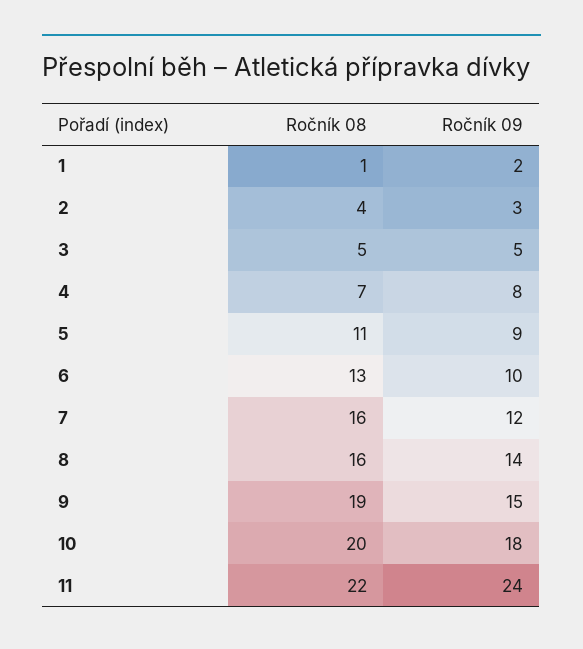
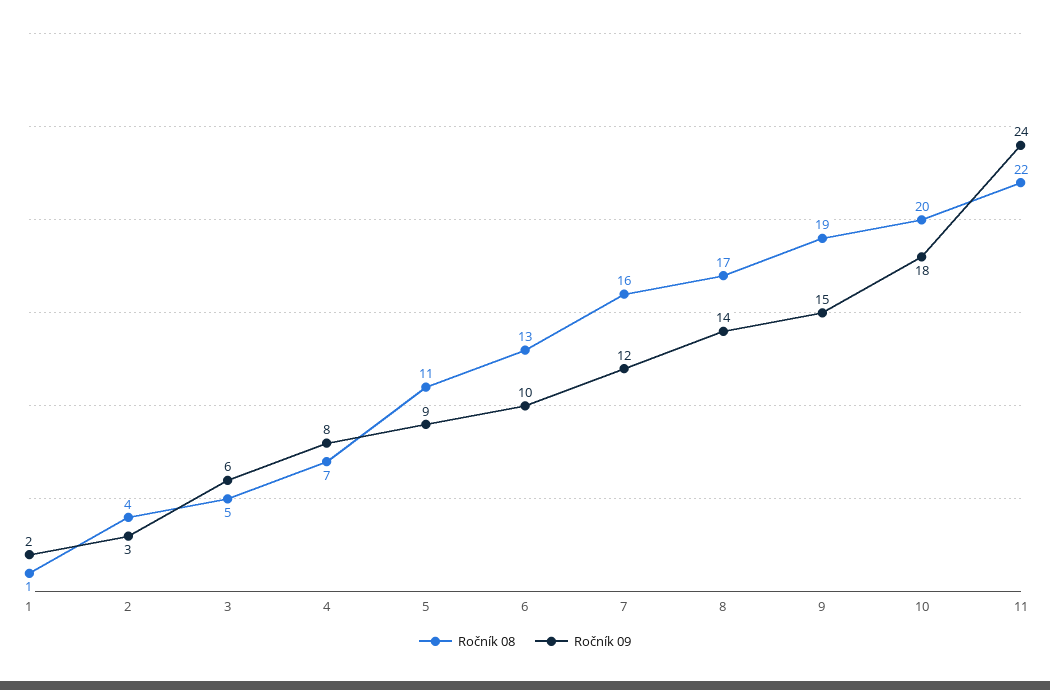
  {
    "Ročník 08": {
      "1": 1,
      "2": 4,
      "3": 5,
      "4": 7,
      "5": 11,
      "6": 13,
      "7": 16,
-     "8": 16,
+     "8": 17,
      "9": 19,
      "10": 20,
      "11": 22
    },
    "Ročník 09": {
      "1": 2,
      "2": 3,
-     "3": 5,
+     "3": 6,
      "4": 8,
      "5": 9,
      "6": 10,
      "7": 12,
      "8": 14,
      "9": 15,
      "10": 18,
      "11": 24
    }
  }

